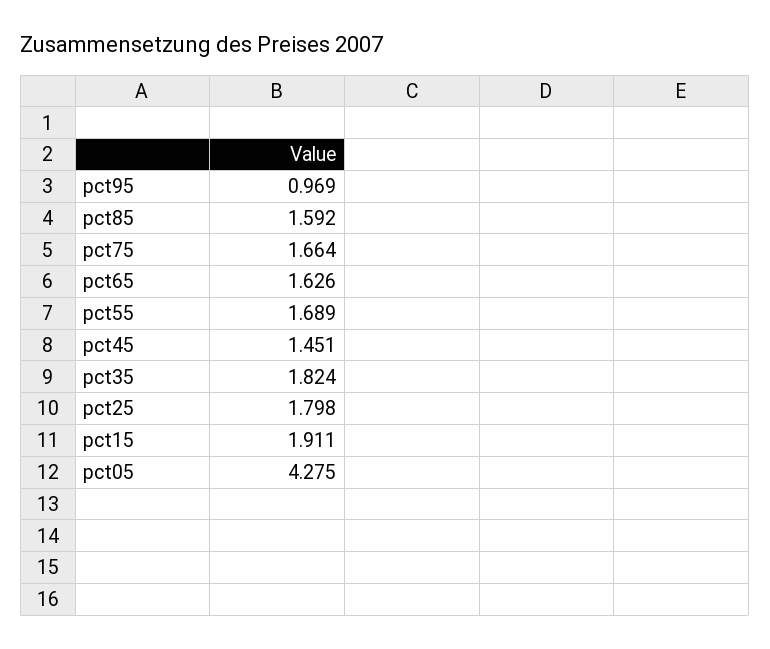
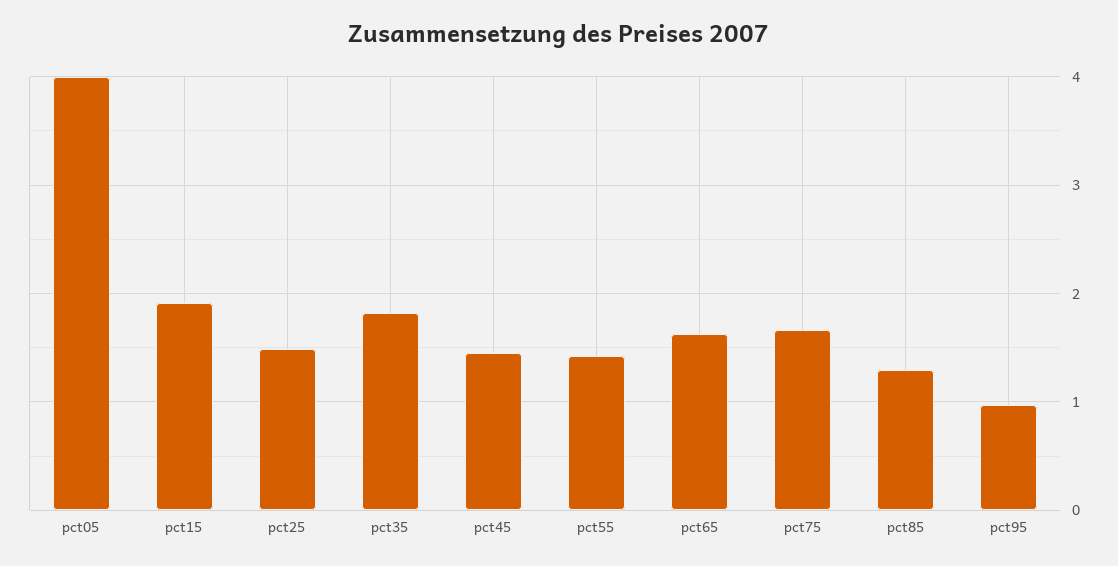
  {
    "pct95": 0.969,
-   "pct85": 1.592,
+   "pct85": 1.3,
    "pct75": 1.664,
    "pct65": 1.626,
-   "pct55": 1.689,
+   "pct55": 1.4,
    "pct45": 1.451,
    "pct35": 1.824,
-   "pct25": 1.798,
+   "pct25": 1.5,
    "pct15": 1.911,
-   "pct05": 4.275
+   "pct05": 4
  }

